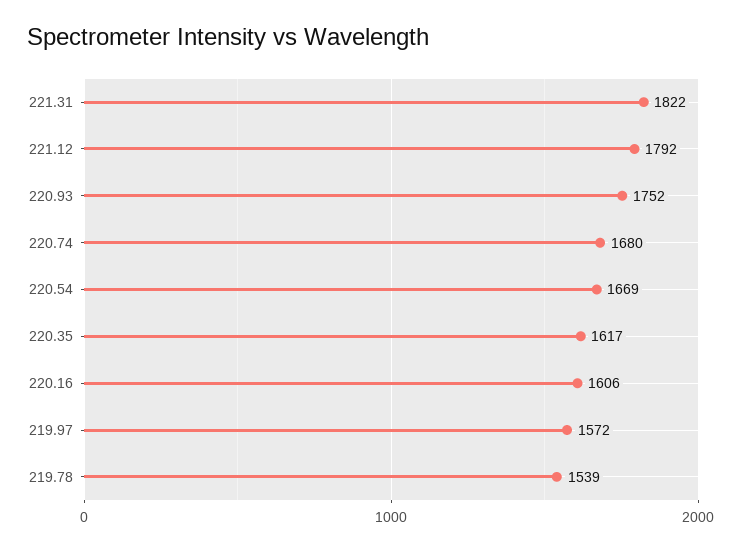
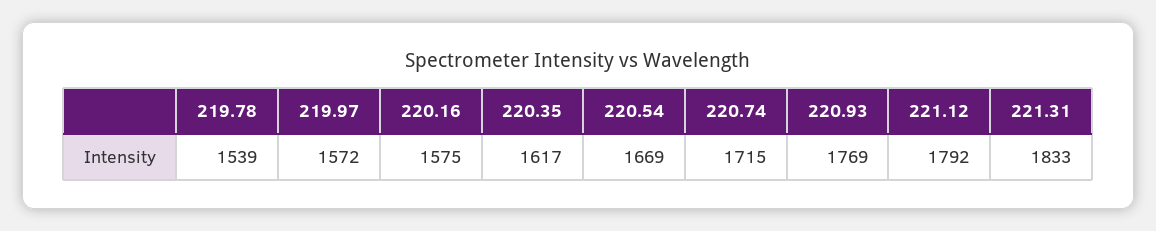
  {
-   "221.31": 1822,
+   "221.31": 1833,
    "221.12": 1792,
-   "220.93": 1752,
+   "220.93": 1769,
-   "220.74": 1680,
+   "220.74": 1715,
    "220.54": 1669,
    "220.35": 1617,
-   "220.16": 1606,
+   "220.16": 1575,
    "219.97": 1572,
    "219.78": 1539
  }

